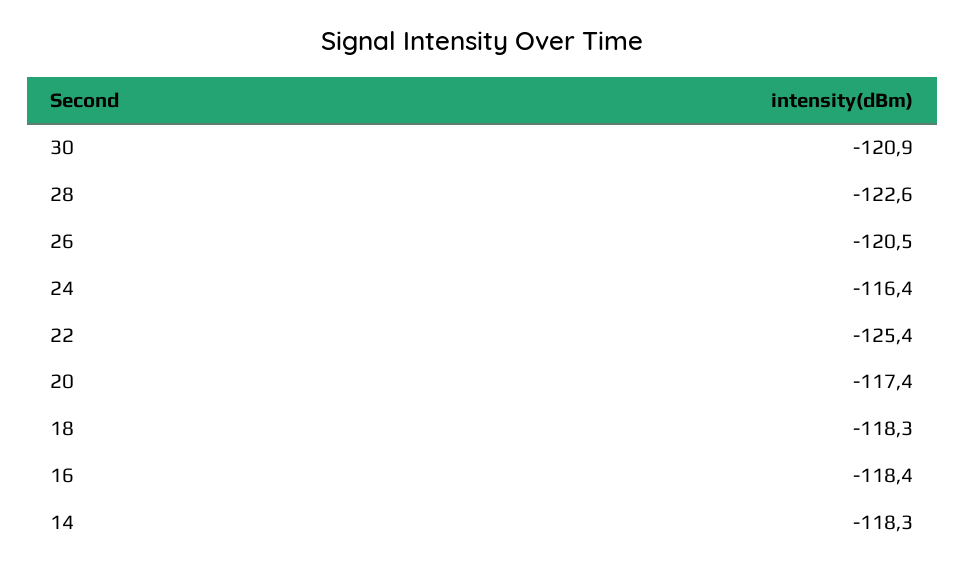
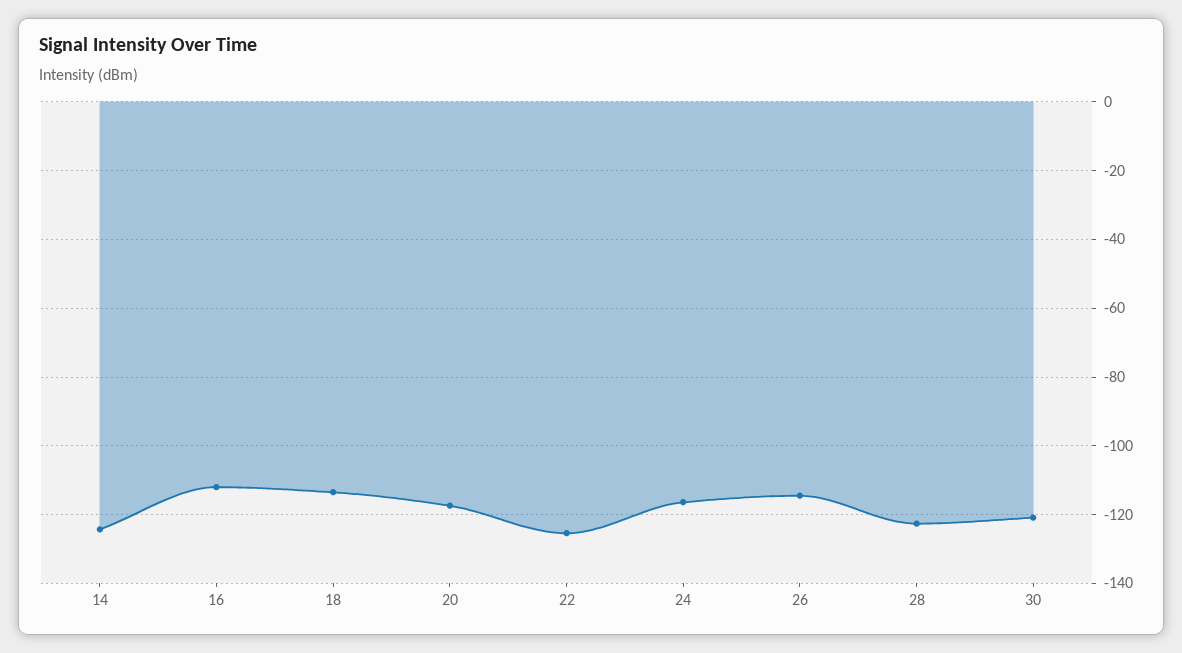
  {
    "30": -120.9,
    "28": -122.6,
-   "26": -120.5,
+   "26": -114,
    "24": -116.4,
    "22": -125.4,
    "20": -117.4,
-   "18": -118.3,
+   "18": -114,
-   "16": -118.4,
+   "16": -112,
-   "14": -118.3
+   "14": -124
  }

